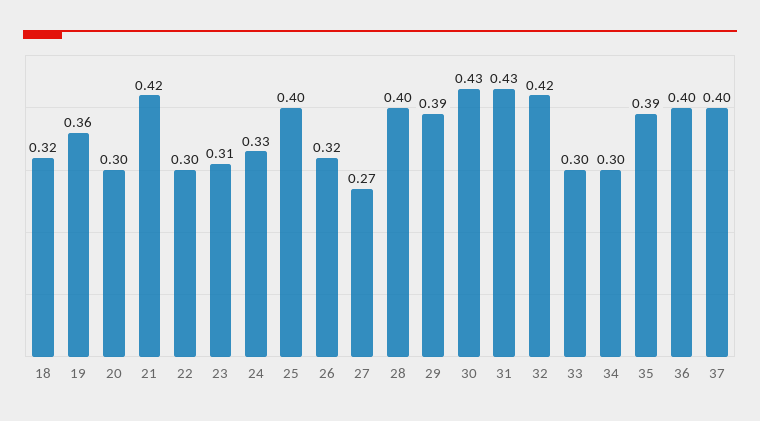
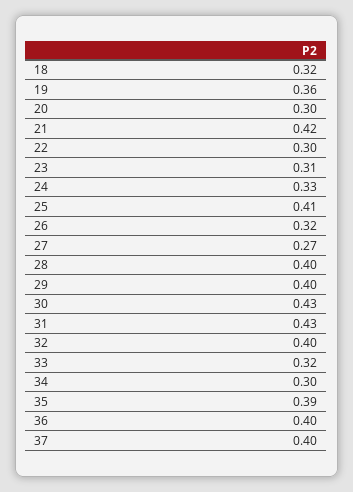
  {
    "18": 0.32,
    "19": 0.36,
    "20": 0.3,
    "21": 0.42,
    "22": 0.3,
    "23": 0.31,
    "24": 0.33,
-   "25": 0.4,
+   "25": 0.41,
    "26": 0.32,
    "27": 0.27,
    "28": 0.4,
-   "29": 0.39,
+   "29": 0.4,
    "30": 0.43,
    "31": 0.43,
-   "32": 0.42,
+   "32": 0.4,
-   "33": 0.3,
+   "33": 0.32,
    "34": 0.3,
    "35": 0.39,
    "36": 0.4,
    "37": 0.4
  }

